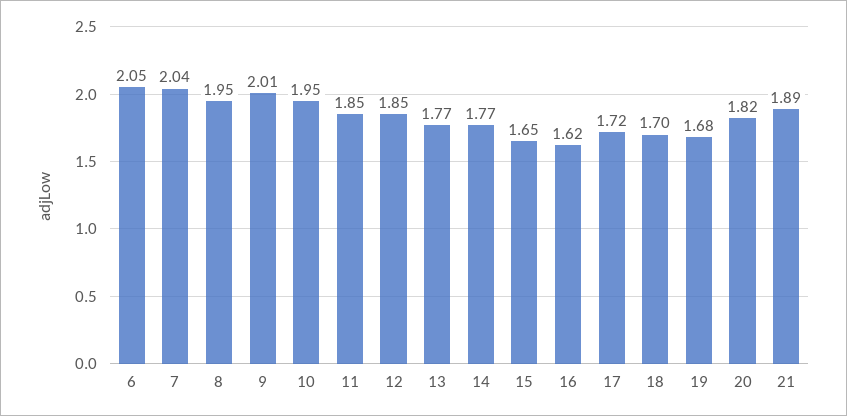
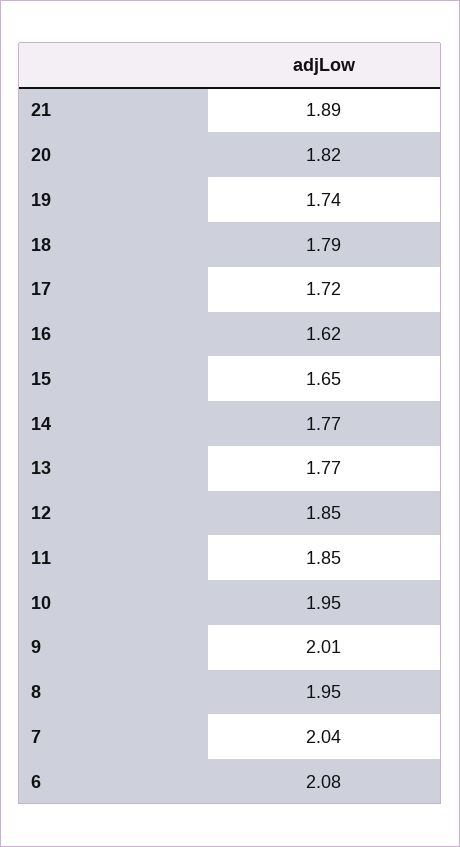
  {
-   "6": 2.05,
+   "6": 2.08,
    "7": 2.04,
    "8": 1.95,
    "9": 2.01,
    "10": 1.95,
    "11": 1.85,
    "12": 1.85,
    "13": 1.77,
    "14": 1.77,
    "15": 1.65,
    "16": 1.62,
    "17": 1.72,
-   "18": 1.7,
+   "18": 1.79,
-   "19": 1.68,
+   "19": 1.74,
    "20": 1.82,
    "21": 1.89
  }

